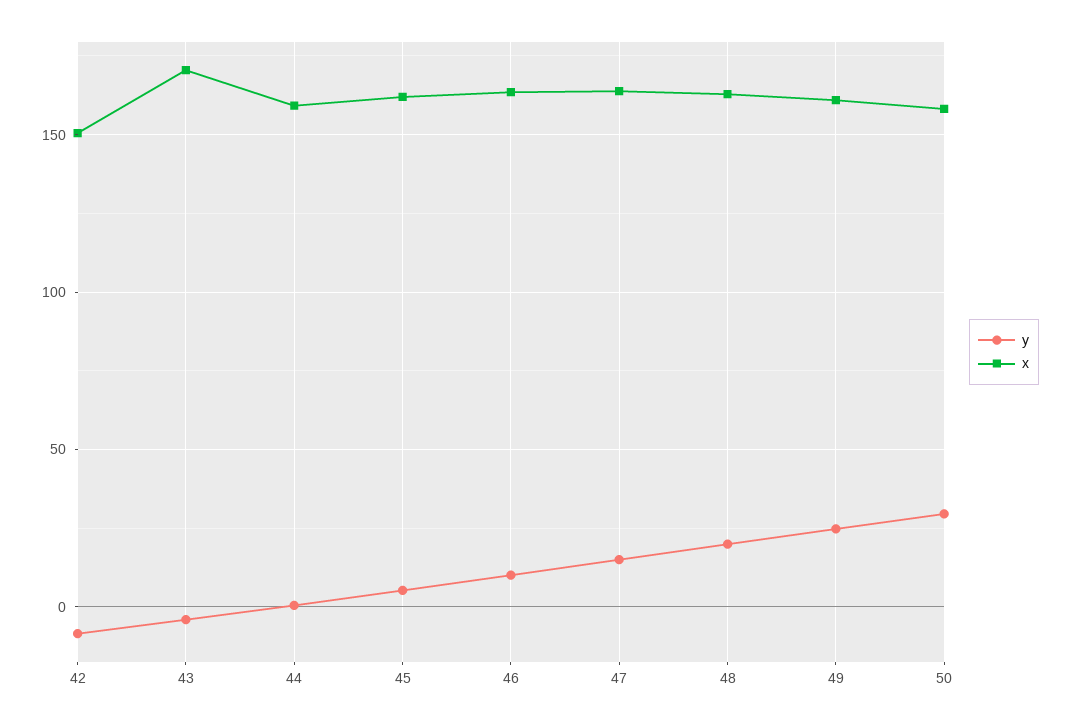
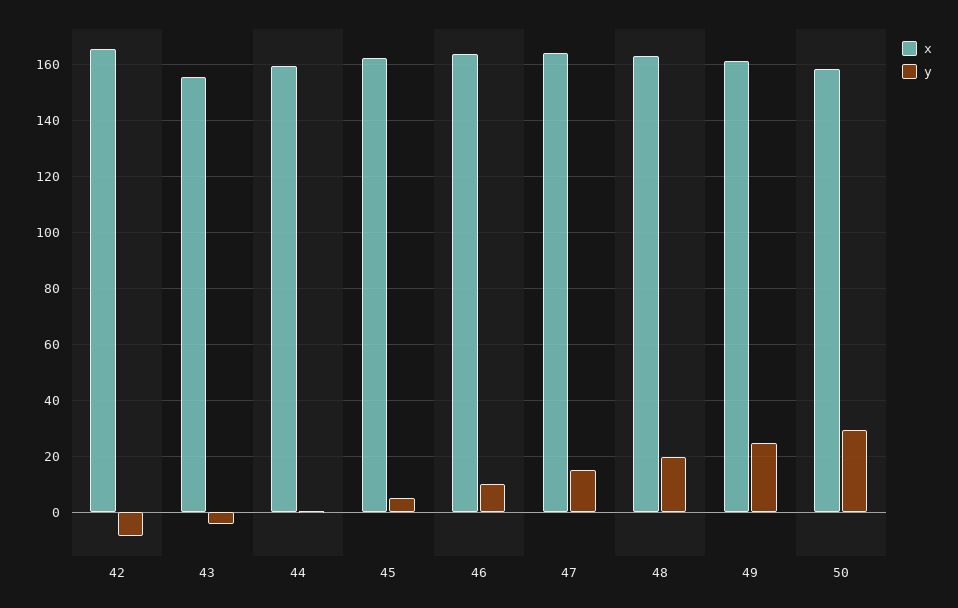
  {
    "y": {
      "42": -7.5,
      "43": -5,
      "44": 0,
      "45": 5,
      "46": 10,
      "47": 15,
      "48": 20,
      "49": 25,
      "50": 30
    },
    "x": {
-     "42": 150,
+     "42": 165,
-     "43": 170,
+     "43": 155,
      "44": 160,
      "45": 162.5,
      "46": 162.5,
      "47": 165,
      "48": 162.5,
      "49": 160,
      "50": 157.5
    }
  }

